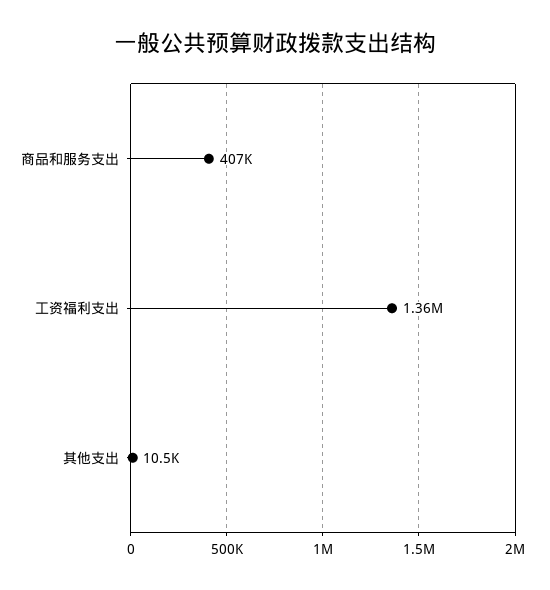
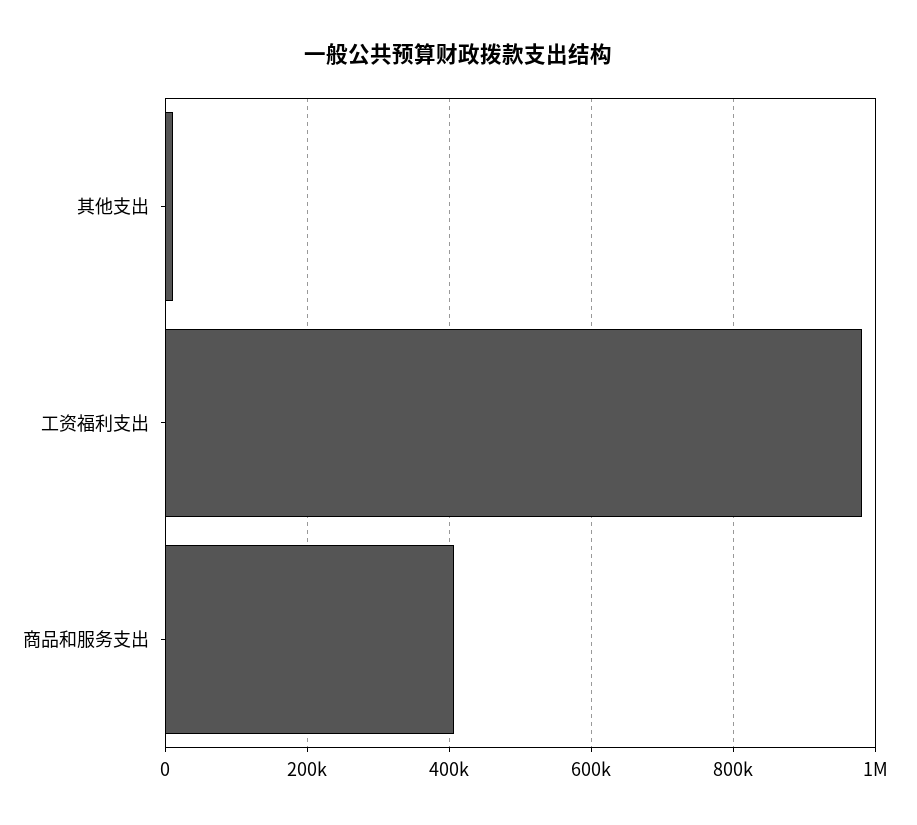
  {
    "商品和服务支出": 407000,
-   "工资福利支出": 1360000,
+   "工资福利支出": 980000,
    "其他支出": 10500
  }

